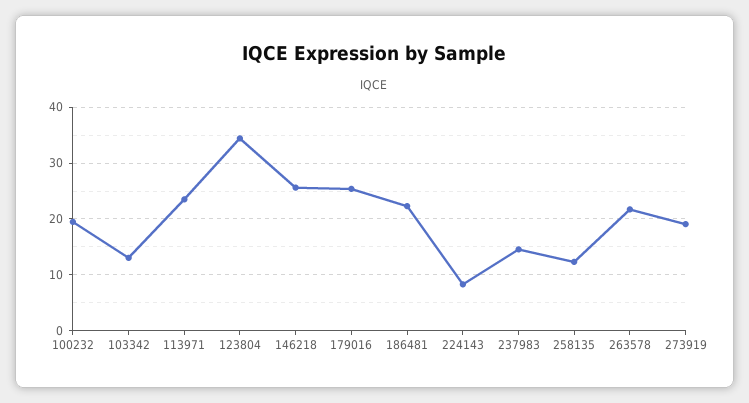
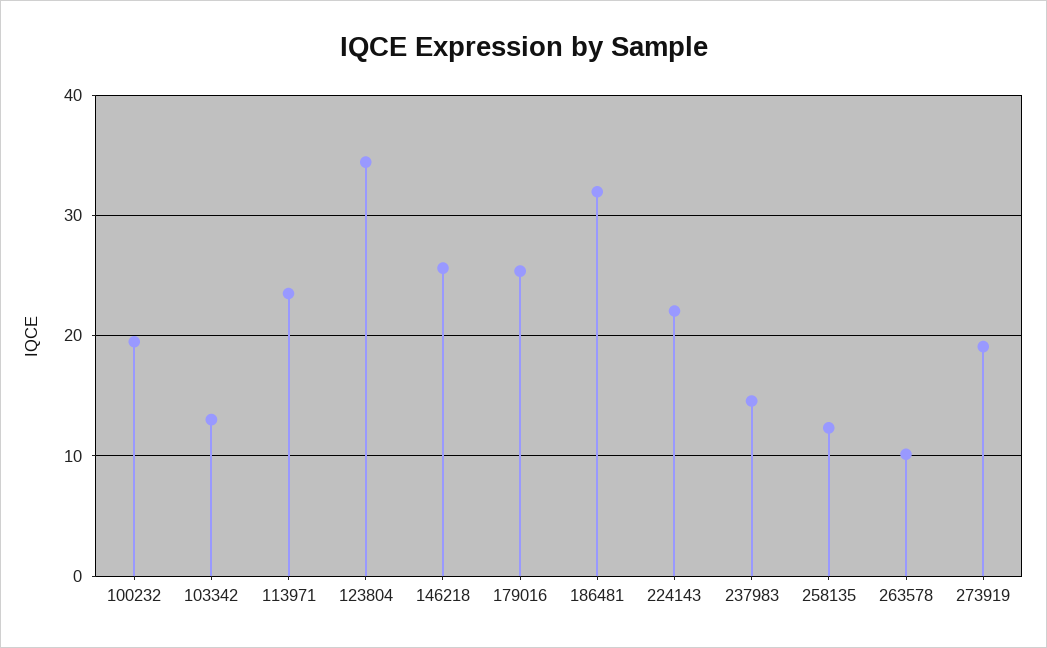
  {
    "100232": 19,
    "103342": 13,
    "113971": 24,
    "123804": 34,
    "146218": 26,
    "179016": 25,
-   "186481": 22,
+   "186481": 32,
-   "224143": 8,
+   "224143": 22,
    "237983": 15,
    "258135": 12,
-   "263578": 22,
+   "263578": 10,
    "273919": 19
  }

